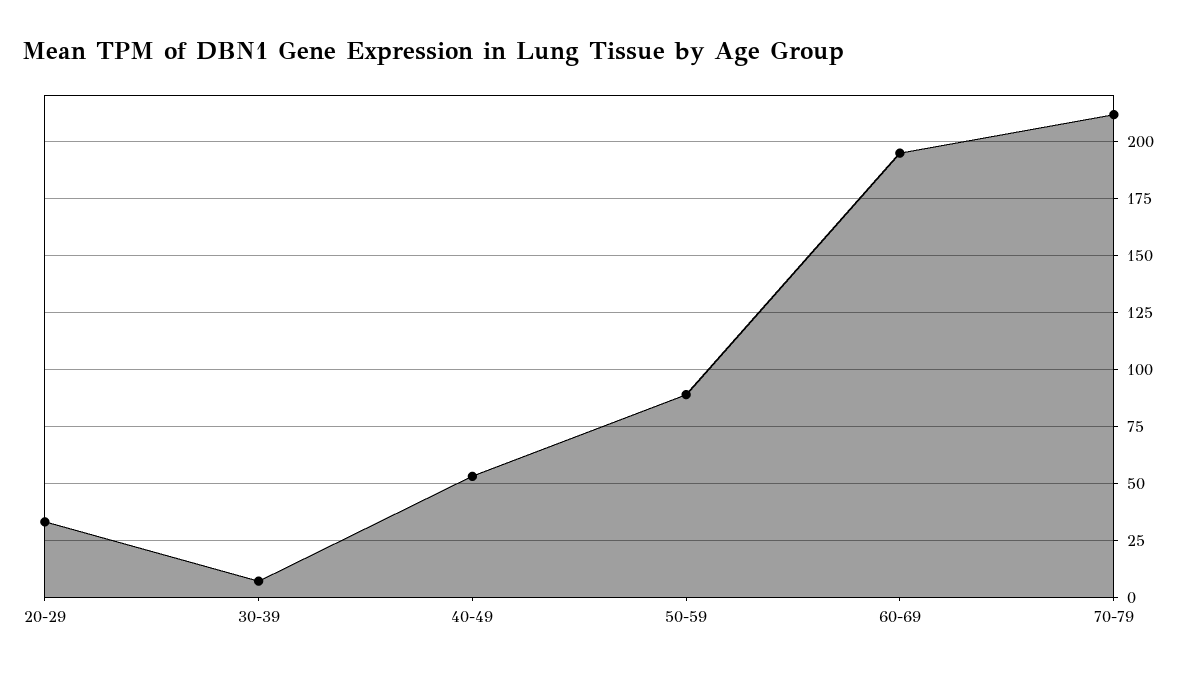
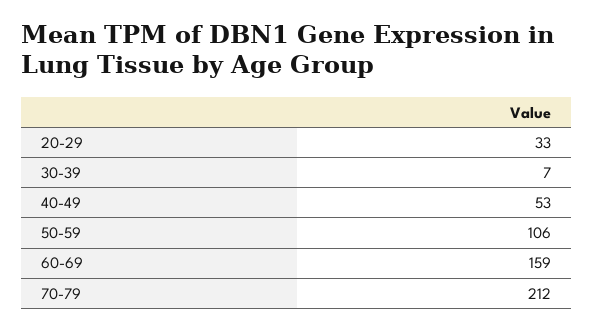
  {
    "20-29": 33,
    "30-39": 7,
    "40-49": 53,
-   "50-59": 90,
+   "50-59": 106,
-   "60-69": 195,
+   "60-69": 159,
    "70-79": 212
  }

